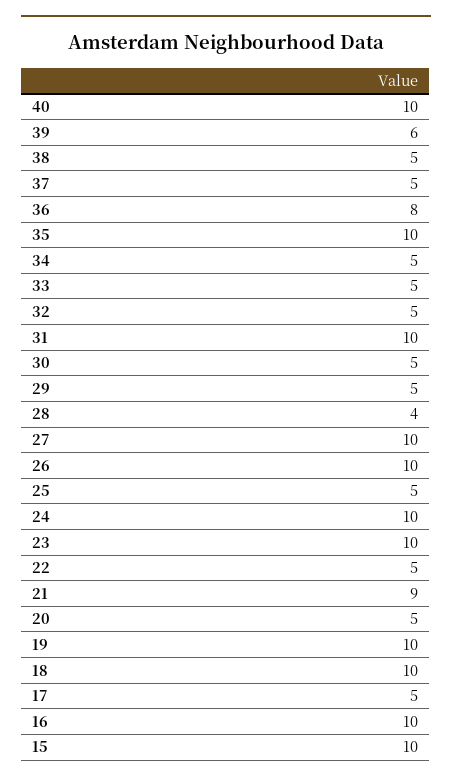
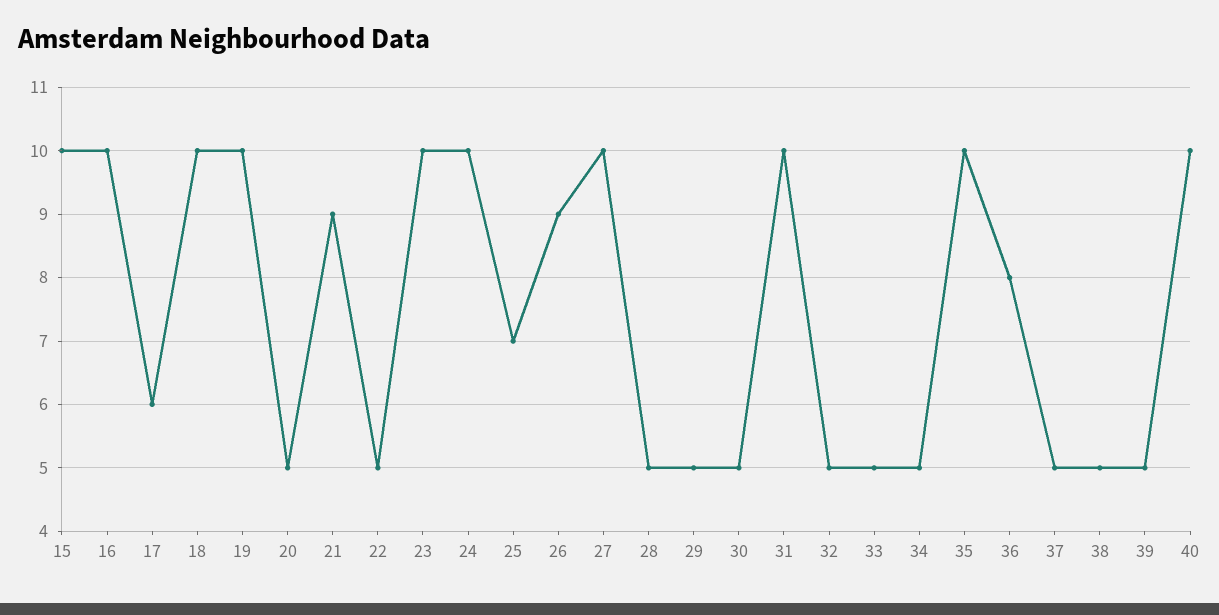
  {
    "40": 10,
-   "39": 6,
+   "39": 5,
    "38": 5,
    "37": 5,
    "36": 8,
    "35": 10,
    "34": 5,
    "33": 5,
    "32": 5,
    "31": 10,
    "30": 5,
    "29": 5,
-   "28": 4,
+   "28": 5,
    "27": 10,
-   "26": 10,
+   "26": 9,
-   "25": 5,
+   "25": 7,
    "24": 10,
    "23": 10,
    "22": 5,
    "21": 9,
    "20": 5,
    "19": 10,
    "18": 10,
-   "17": 5,
+   "17": 6,
    "16": 10,
    "15": 10
  }

